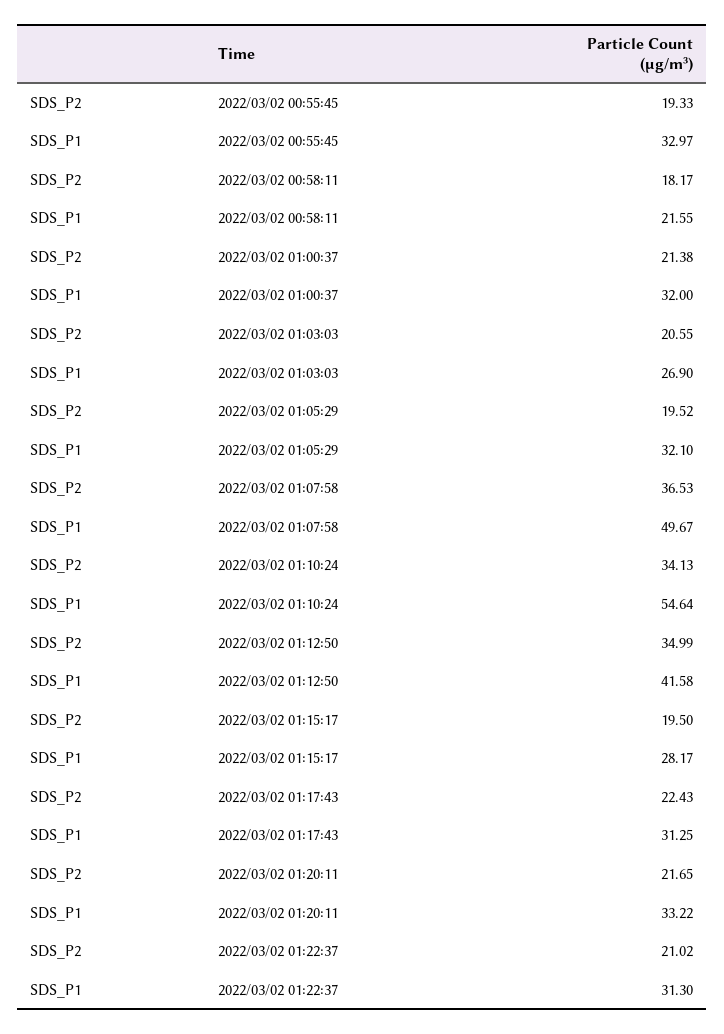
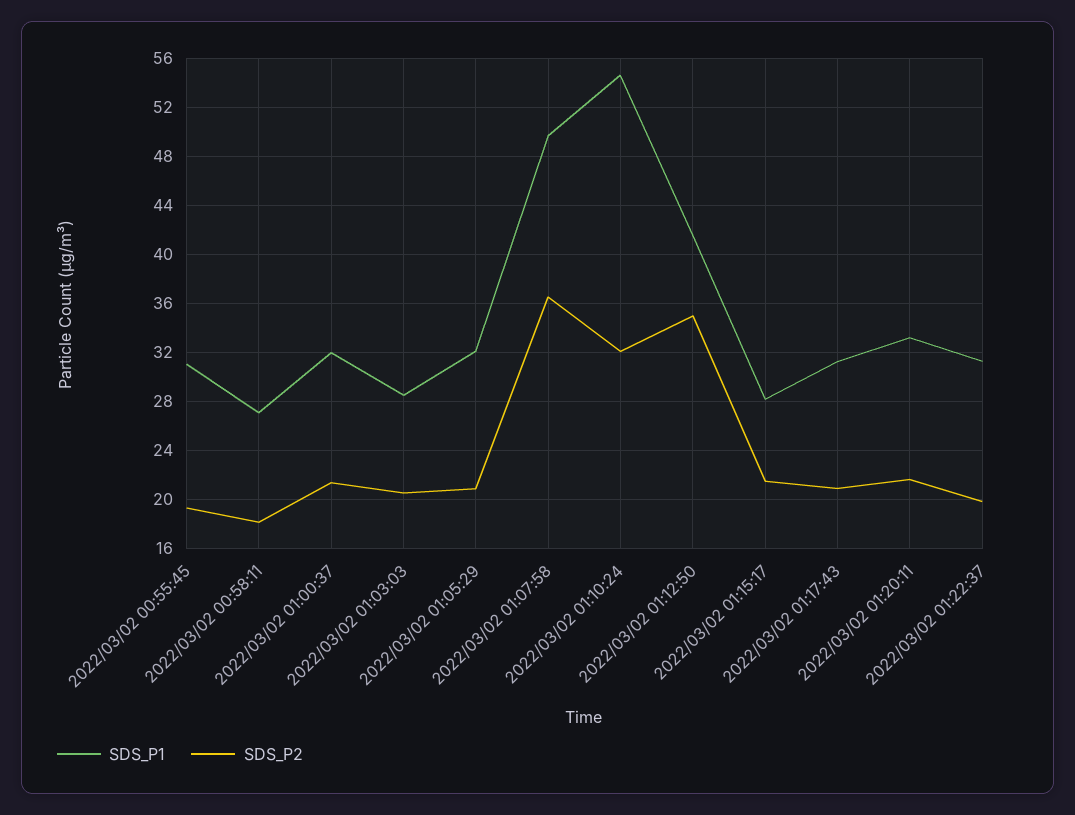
  {
    "SDS_P2": {
      "2022/03/02 00:55:45": 19.33,
      "2022/03/02 00:58:11": 18.17,
      "2022/03/02 01:00:37": 21.38,
      "2022/03/02 01:03:03": 20.55,
-     "2022/03/02 01:05:29": 19.52,
+     "2022/03/02 01:05:29": 21,
      "2022/03/02 01:07:58": 36.53,
-     "2022/03/02 01:10:24": 34.13,
+     "2022/03/02 01:10:24": 32,
      "2022/03/02 01:12:50": 34.99,
-     "2022/03/02 01:15:17": 19.5,
+     "2022/03/02 01:15:17": 21.5,
-     "2022/03/02 01:17:43": 22.43,
+     "2022/03/02 01:17:43": 21,
      "2022/03/02 01:20:11": 21.65,
-     "2022/03/02 01:22:37": 21.02
+     "2022/03/02 01:22:37": 20
    },
    "SDS_P1": {
-     "2022/03/02 00:55:45": 32.97,
+     "2022/03/02 00:55:45": 31,
-     "2022/03/02 00:58:11": 21.55,
+     "2022/03/02 00:58:11": 27,
      "2022/03/02 01:00:37": 32,
-     "2022/03/02 01:03:03": 26.9,
+     "2022/03/02 01:03:03": 28.5,
      "2022/03/02 01:05:29": 32.1,
      "2022/03/02 01:07:58": 49.67,
      "2022/03/02 01:10:24": 54.64,
      "2022/03/02 01:12:50": 41.58,
      "2022/03/02 01:15:17": 28.17,
      "2022/03/02 01:17:43": 31.25,
      "2022/03/02 01:20:11": 33.22,
      "2022/03/02 01:22:37": 31.3
    }
  }

